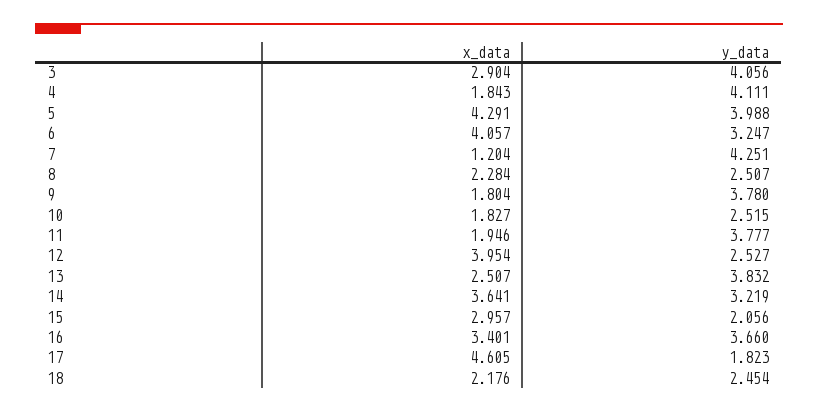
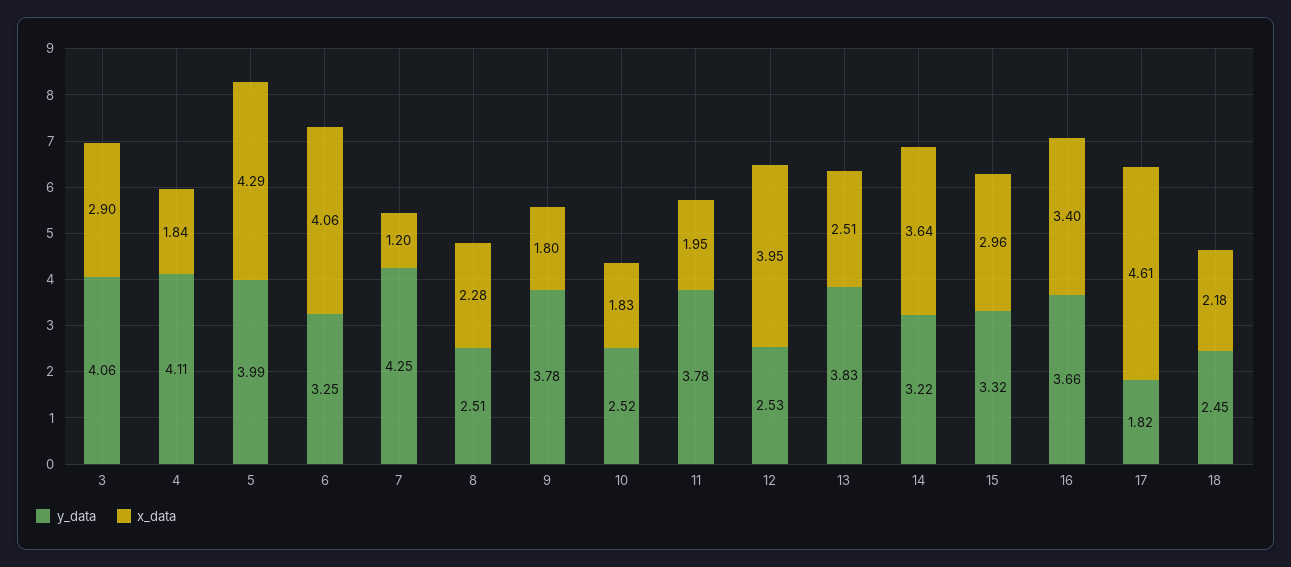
  {
    "x_data": {
      "3": 2.904,
      "4": 1.843,
      "5": 4.291,
      "6": 4.057,
      "7": 1.204,
      "8": 2.284,
      "9": 1.804,
      "10": 1.827,
      "11": 1.946,
      "12": 3.954,
      "13": 2.507,
      "14": 3.641,
      "15": 2.957,
      "16": 3.401,
      "17": 4.605,
      "18": 2.176
    },
    "y_data": {
      "3": 4.056,
      "4": 4.111,
      "5": 3.988,
      "6": 3.247,
      "7": 4.251,
      "8": 2.507,
      "9": 3.78,
      "10": 2.515,
      "11": 3.777,
      "12": 2.527,
      "13": 3.832,
      "14": 3.219,
-     "15": 2.056,
+     "15": 3.32,
      "16": 3.66,
      "17": 1.823,
      "18": 2.454
    }
  }

